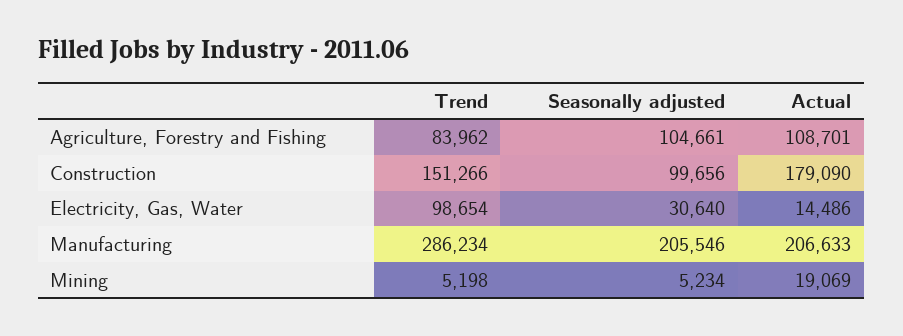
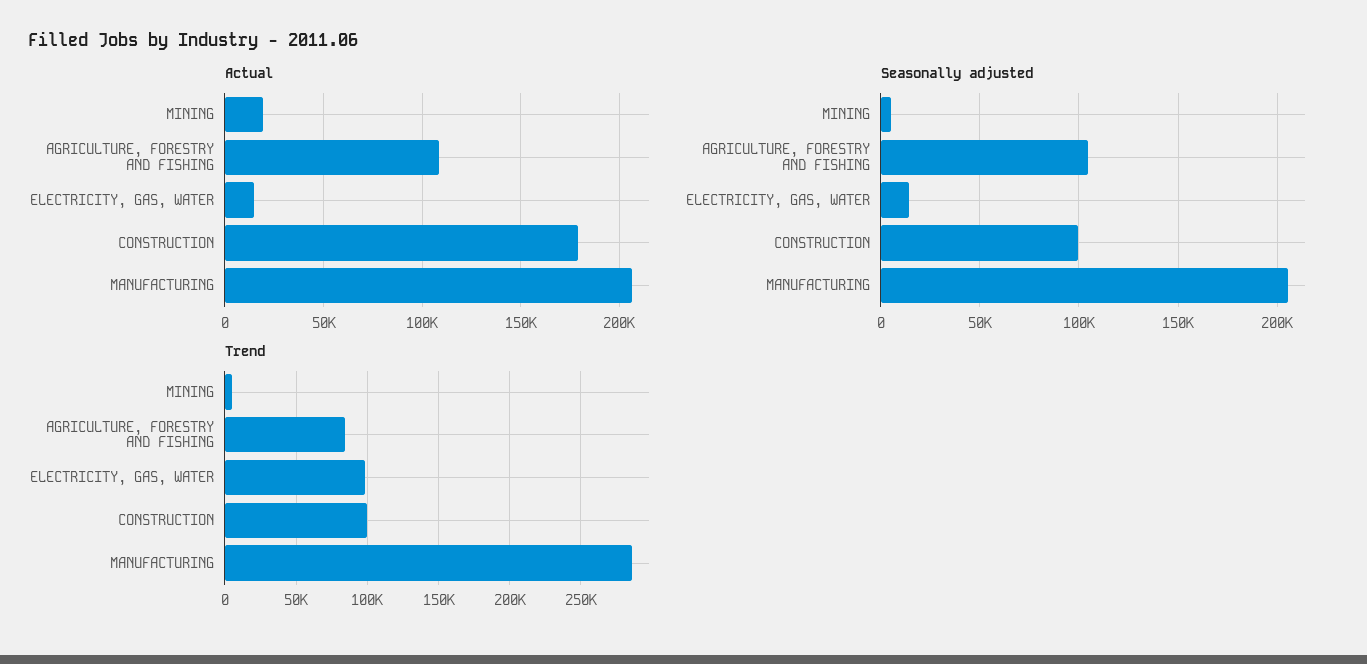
  {
    "Trend": {
      "Agriculture, Forestry and Fishing": 83962,
-     "Construction": 151266,
+     "Construction": 100000,
      "Electricity, Gas, Water": 98654,
      "Manufacturing": 286234,
      "Mining": 5198
    },
    "Seasonally adjusted": {
      "Agriculture, Forestry and Fishing": 104661,
      "Construction": 99656,
-     "Electricity, Gas, Water": 30640,
+     "Electricity, Gas, Water": 15000,
      "Manufacturing": 205546,
      "Mining": 5234
    },
    "Actual": {
      "Agriculture, Forestry and Fishing": 108701,
      "Construction": 179090,
      "Electricity, Gas, Water": 14486,
      "Manufacturing": 206633,
      "Mining": 19069
    }
  }

